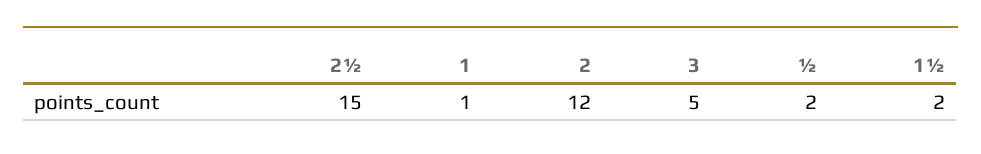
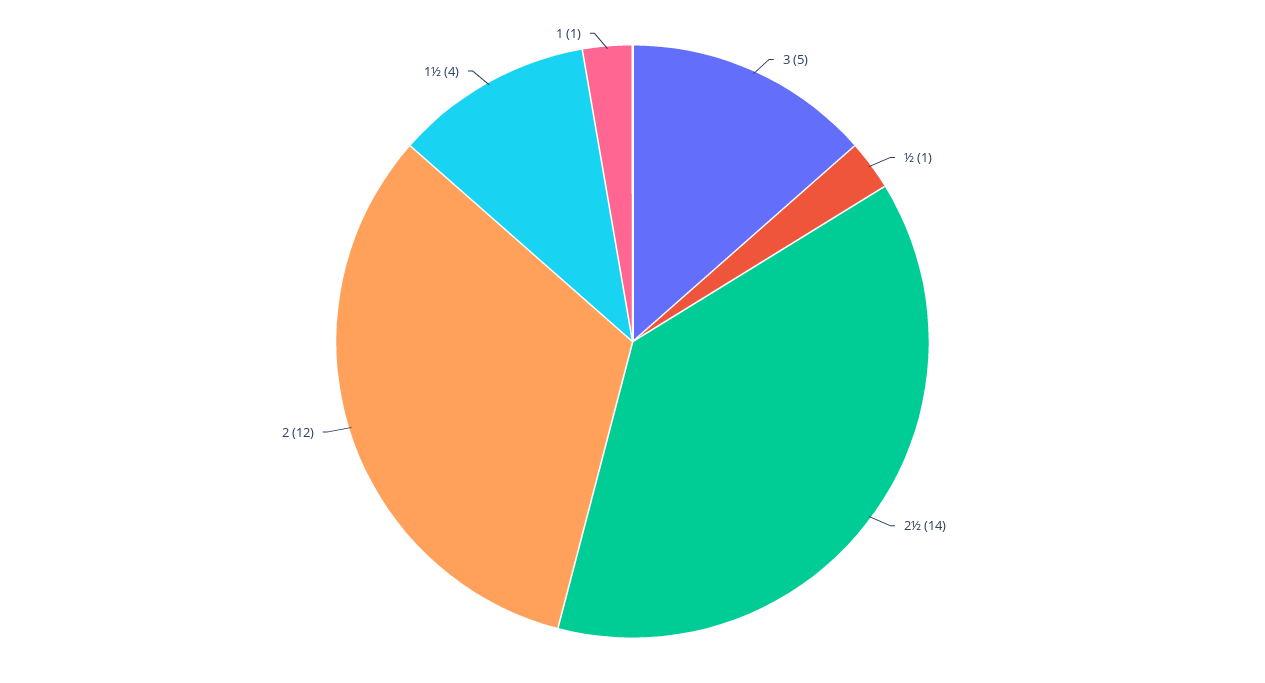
  {
-   "2½": 15,
+   "2½": 14,
    "1": 1,
    "2": 12,
    "3": 5,
-   "½": 2,
+   "½": 1,
-   "1½": 2
+   "1½": 4
  }

